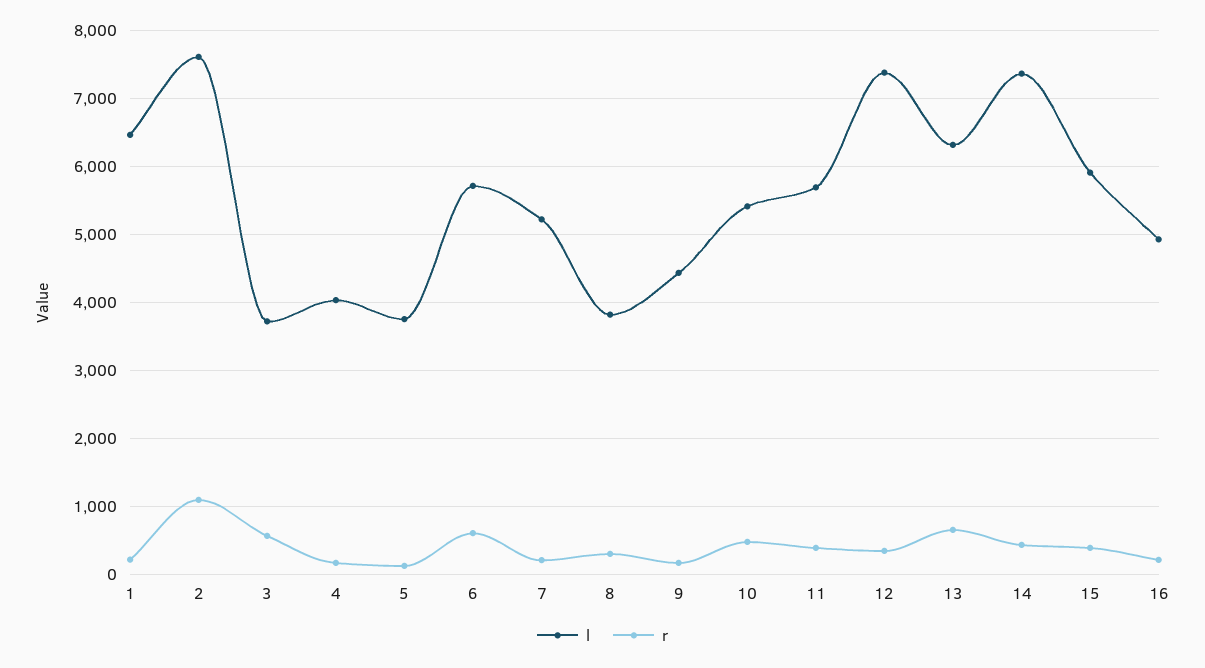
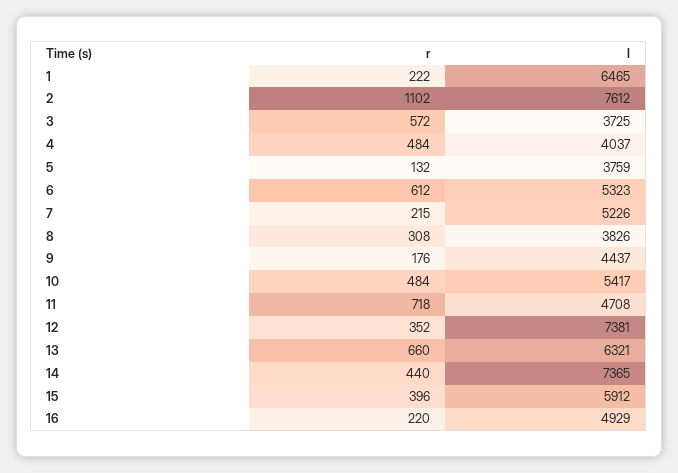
  {
    "l": {
      "1": 6465,
      "2": 7612,
      "3": 3725,
      "4": 4037,
      "5": 3759,
-     "6": 5700,
+     "6": 5323,
      "7": 5226,
      "8": 3826,
      "9": 4437,
      "10": 5417,
-     "11": 5700,
+     "11": 4708,
      "12": 7381,
      "13": 6321,
      "14": 7365,
      "15": 5912,
      "16": 4929
    },
    "r": {
      "1": 222,
      "2": 1102,
      "3": 572,
-     "4": 200,
+     "4": 484,
      "5": 132,
      "6": 612,
      "7": 215,
      "8": 308,
      "9": 176,
      "10": 484,
-     "11": 400,
+     "11": 718,
      "12": 352,
      "13": 660,
      "14": 440,
      "15": 396,
      "16": 220
    }
  }

